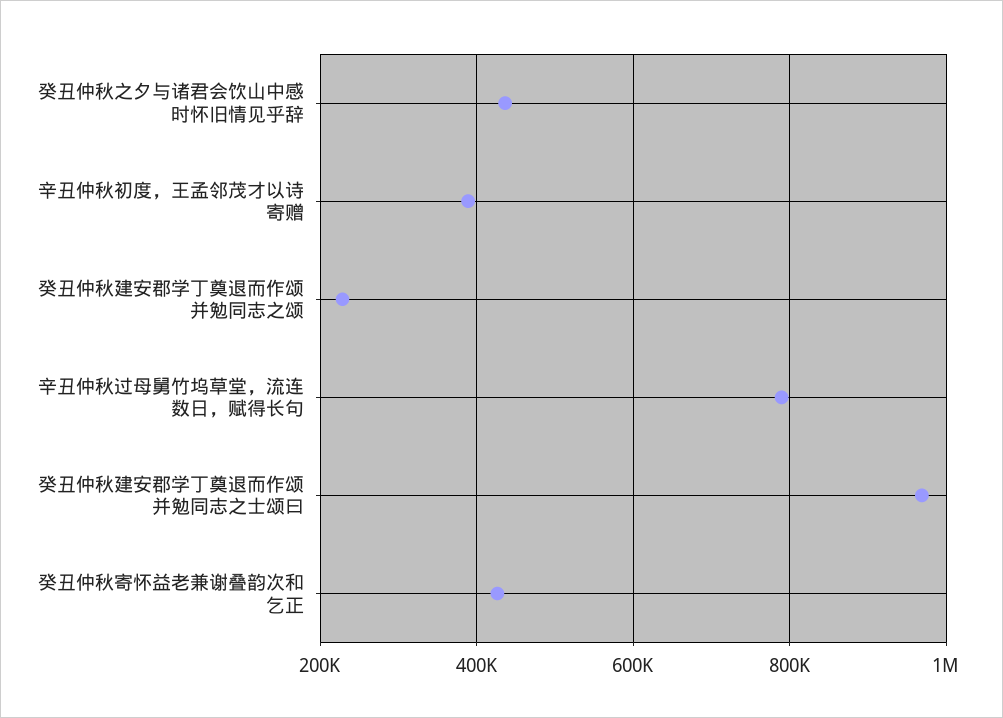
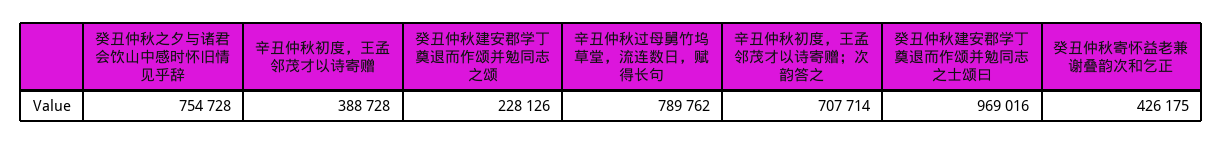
  {
-   "癸丑仲秋之夕与诸君会饮山中感时怀旧情见乎辞": 440000,
+   "癸丑仲秋之夕与诸君会饮山中感时怀旧情见乎辞": 754728,
    "辛丑仲秋初度，王孟邻茂才以诗寄赠": 388728,
    "癸丑仲秋建安郡学丁奠退而作颂并勉同志之颂": 228126,
    "辛丑仲秋过母舅竹坞草堂，流连数日，赋得长句": 789762,
    "癸丑仲秋建安郡学丁奠退而作颂并勉同志之士颂曰": 969016,
-   "癸丑仲秋寄怀益老兼谢叠韵次和乞正": 426175
+   "癸丑仲秋寄怀益老兼谢叠韵次和乞正": 426175,
+   "辛丑仲秋初度，王孟邻茂才以诗寄赠；次韵答之": 707714
  }

